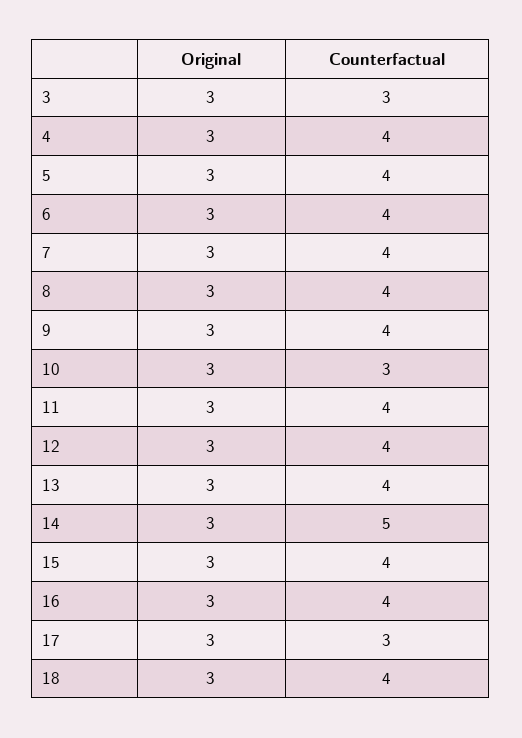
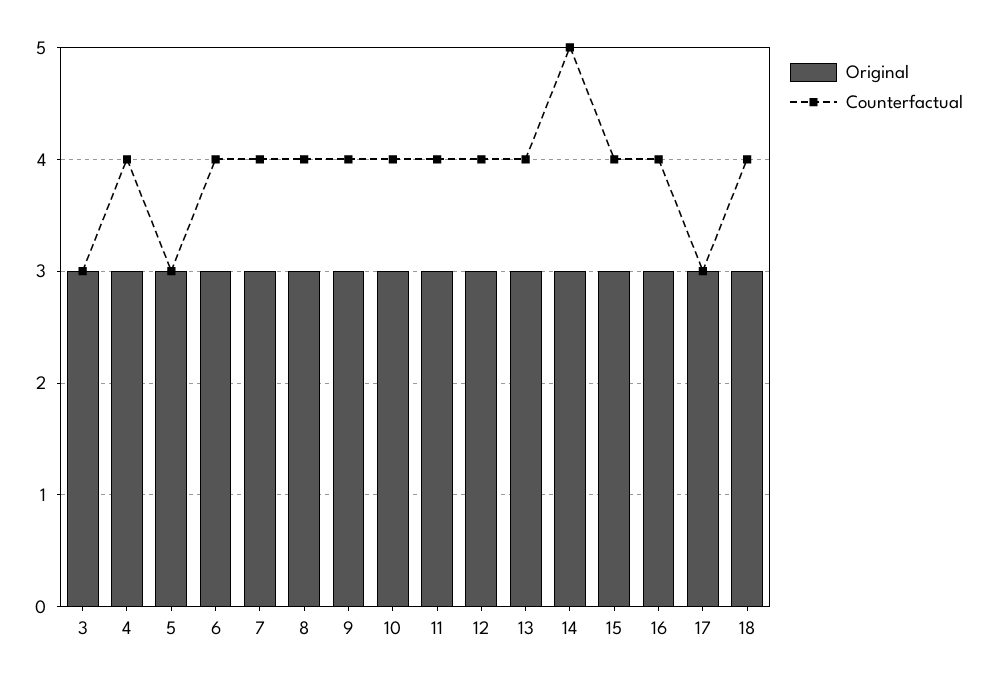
  {
    "Original": {
      "3": 3,
      "4": 3,
      "5": 3,
      "6": 3,
      "7": 3,
      "8": 3,
      "9": 3,
      "10": 3,
      "11": 3,
      "12": 3,
      "13": 3,
      "14": 3,
      "15": 3,
      "16": 3,
      "17": 3,
      "18": 3
    },
    "Counterfactual": {
      "3": 3,
      "4": 4,
-     "5": 4,
+     "5": 3,
      "6": 4,
      "7": 4,
      "8": 4,
      "9": 4,
-     "10": 3,
+     "10": 4,
      "11": 4,
      "12": 4,
      "13": 4,
      "14": 5,
      "15": 4,
      "16": 4,
      "17": 3,
      "18": 4
    }
  }

